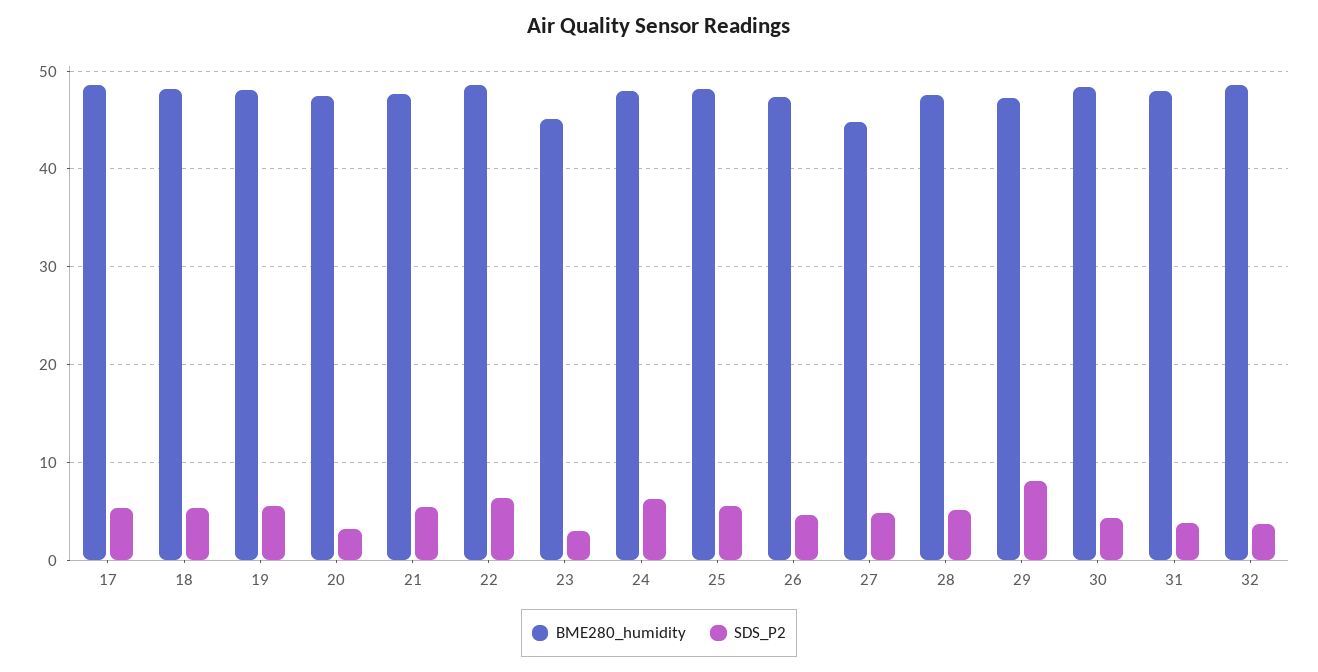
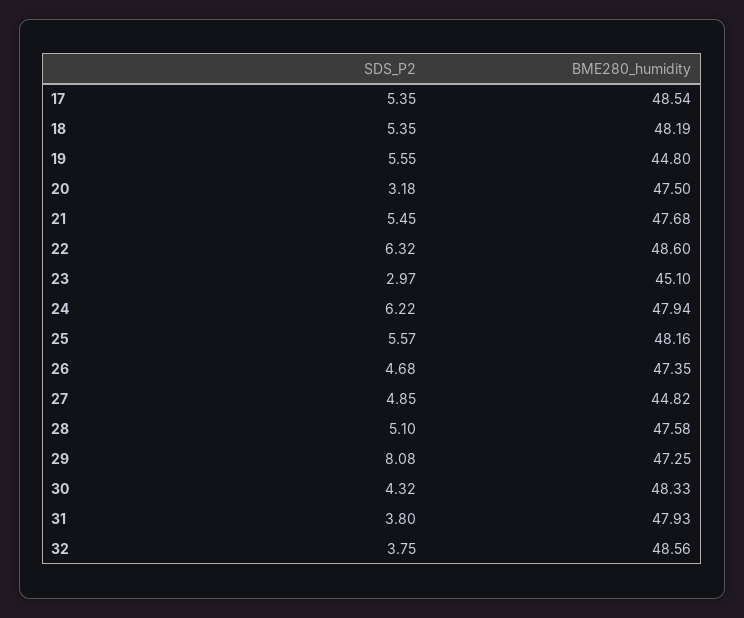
  {
    "BME280_humidity": {
      "17": 48.54,
      "18": 48.19,
-     "19": 48,
+     "19": 44.8,
      "20": 47.5,
      "21": 47.68,
      "22": 48.6,
      "23": 45.1,
      "24": 47.94,
      "25": 48.16,
      "26": 47.35,
      "27": 44.82,
      "28": 47.58,
      "29": 47.25,
      "30": 48.33,
      "31": 47.93,
      "32": 48.56
    },
    "SDS_P2": {
      "17": 5.35,
      "18": 5.35,
      "19": 5.55,
      "20": 3.18,
      "21": 5.45,
      "22": 6.32,
      "23": 2.97,
      "24": 6.22,
      "25": 5.57,
      "26": 4.68,
      "27": 4.85,
      "28": 5.1,
      "29": 8.08,
      "30": 4.32,
      "31": 3.8,
      "32": 3.75
    }
  }

